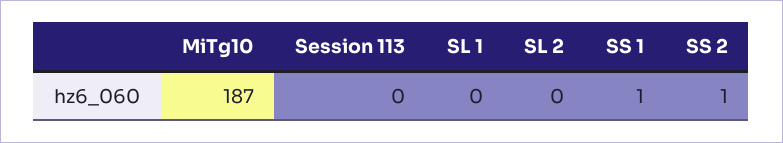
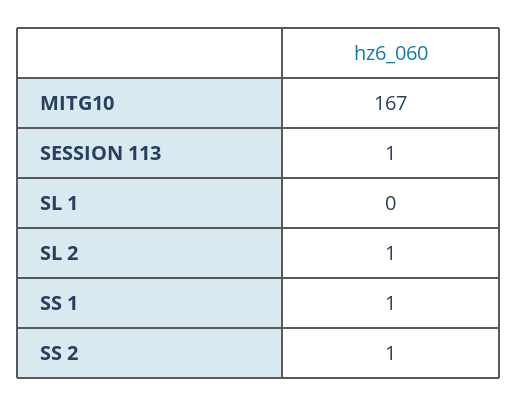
  {
-   "MiTg10": 187,
+   "MiTg10": 167,
-   "Session 113": 0,
+   "Session 113": 1,
    "SL 1": 0,
-   "SL 2": 0,
+   "SL 2": 1,
    "SS 1": 1,
    "SS 2": 1
  }

